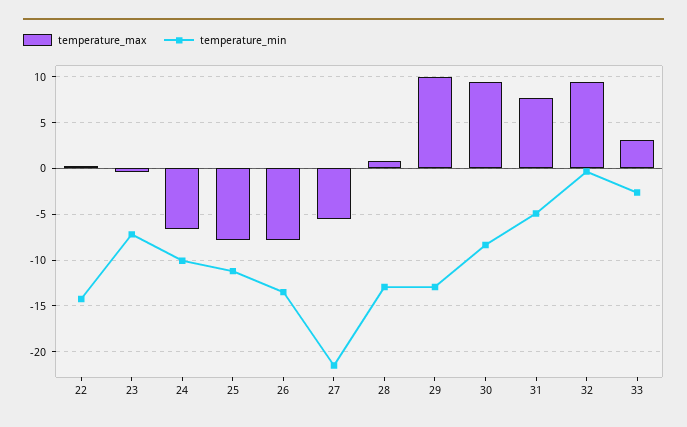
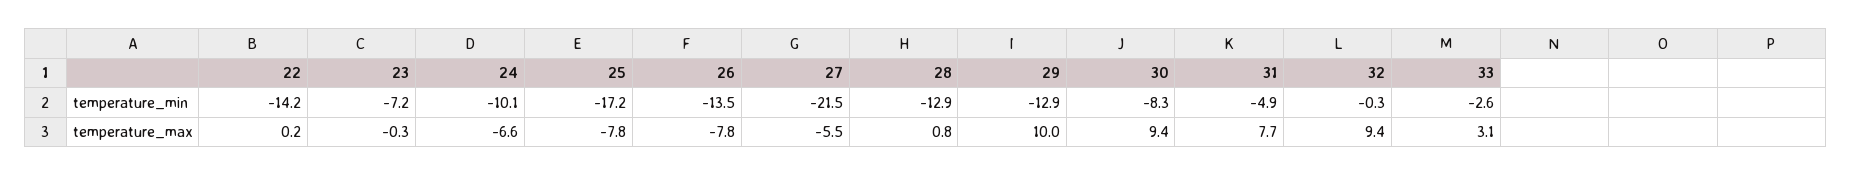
  {
    "temperature_max": {
      "22": 0.2,
      "23": -0.3,
      "24": -6.6,
      "25": -7.8,
      "26": -7.8,
      "27": -5.5,
      "28": 0.8,
      "29": 10,
      "30": 9.4,
      "31": 7.7,
      "32": 9.4,
      "33": 3.1
    },
    "temperature_min": {
      "22": -14.2,
      "23": -7.2,
      "24": -10.1,
-     "25": -11,
+     "25": -17.2,
      "26": -13.5,
      "27": -21.5,
      "28": -12.9,
      "29": -12.9,
      "30": -8.3,
      "31": -4.9,
      "32": -0.3,
      "33": -2.6
    }
  }

